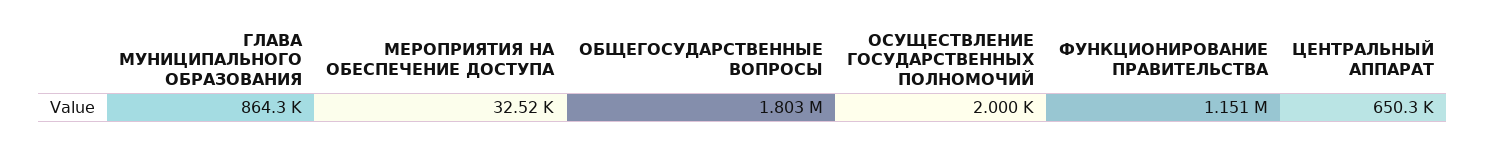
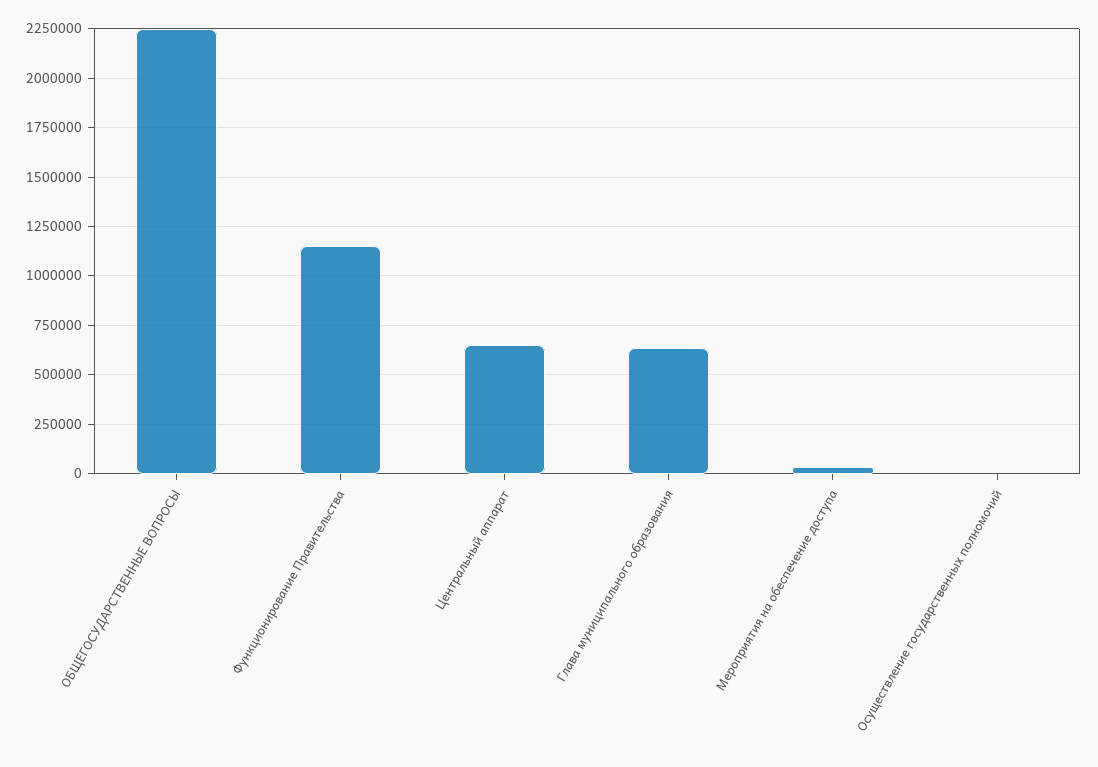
  {
-   "ГЛАВА МУНИЦИПАЛЬНОГО ОБРАЗОВАНИЯ": 864300,
+   "ГЛАВА МУНИЦИПАЛЬНОГО ОБРАЗОВАНИЯ": 650000,
    "МЕРОПРИЯТИЯ НА ОБЕСПЕЧЕНИЕ ДОСТУПА": 32520,
-   "ОБЩЕГОСУДАРСТВЕННЫЕ ВОПРОСЫ": 1803000,
+   "ОБЩЕГОСУДАРСТВЕННЫЕ ВОПРОСЫ": 2250000,
    "ОСУЩЕСТВЛЕНИЕ ГОСУДАРСТВЕННЫХ ПОЛНОМОЧИЙ": 2000,
    "ФУНКЦИОНИРОВАНИЕ ПРАВИТЕЛЬСТВА": 1151000,
    "ЦЕНТРАЛЬНЫЙ АППАРАТ": 650300
  }

